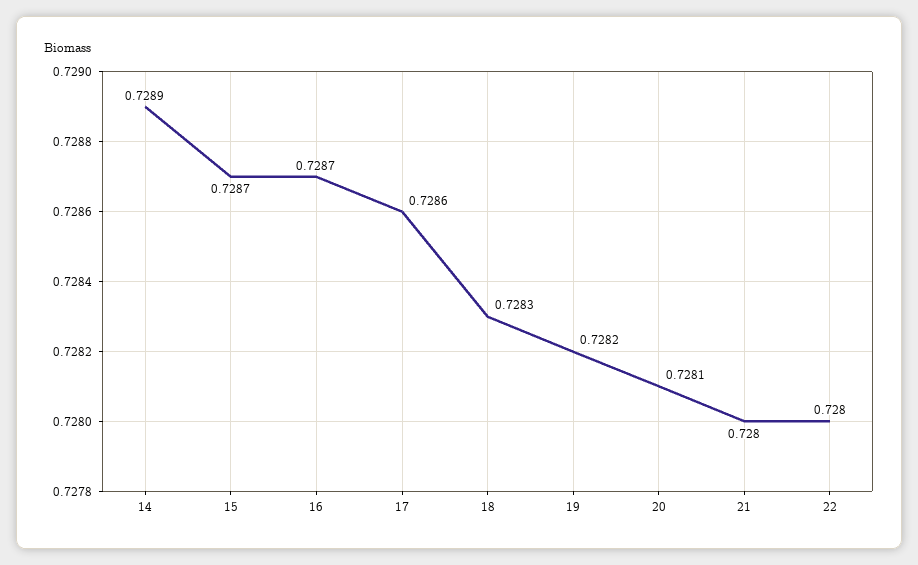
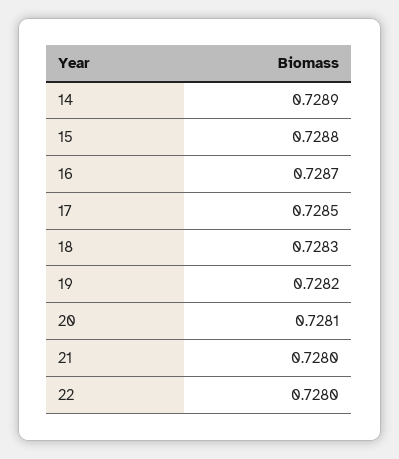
  {
    "14": 0.7289,
-   "15": 0.7287,
+   "15": 0.7288,
    "16": 0.7287,
-   "17": 0.7286,
+   "17": 0.7285,
    "18": 0.7283,
    "19": 0.7282,
    "20": 0.7281,
    "21": 0.728,
    "22": 0.728
  }

